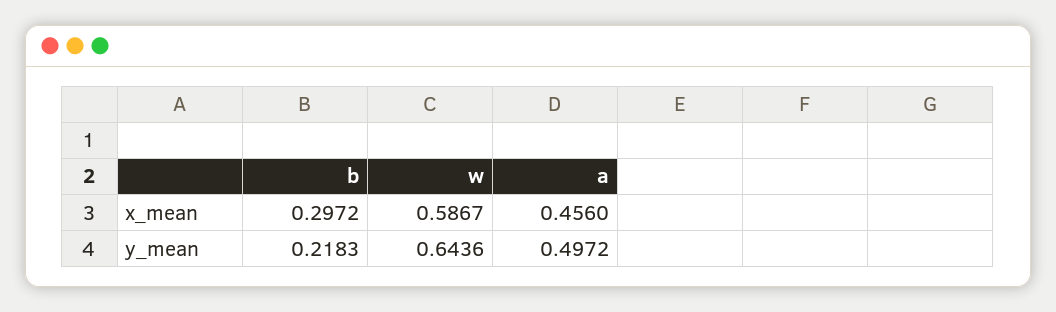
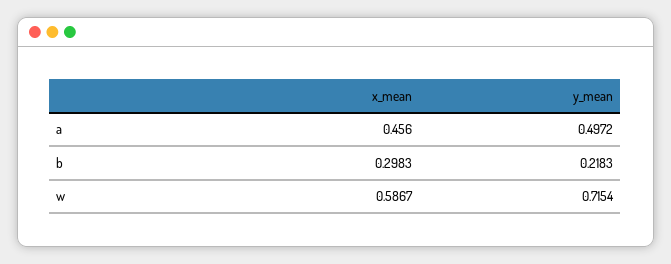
  {
    "b": {
-     "x_mean": 0.2972,
+     "x_mean": 0.2983,
      "y_mean": 0.2183
    },
    "w": {
      "x_mean": 0.5867,
-     "y_mean": 0.6436
+     "y_mean": 0.7154
    },
    "a": {
      "x_mean": 0.456,
      "y_mean": 0.4972
    }
  }

